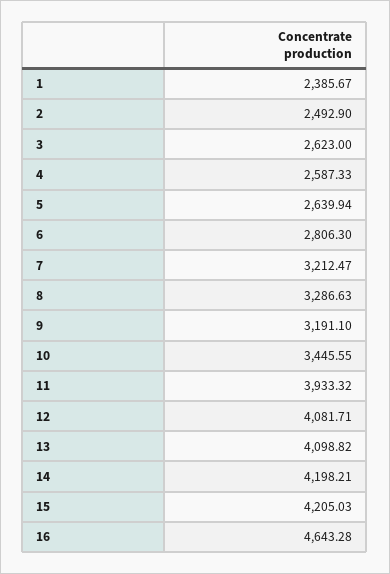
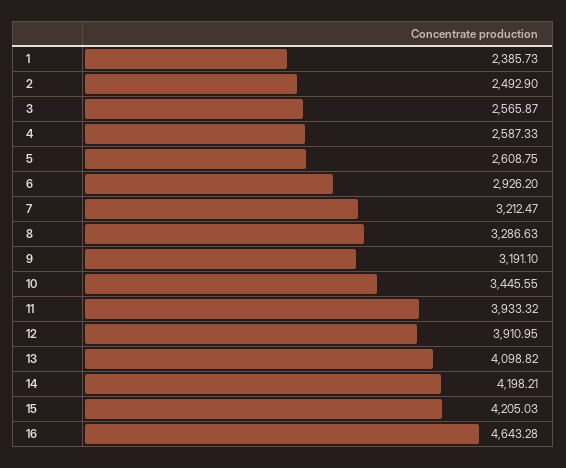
  {
-   "1": 2385.67,
+   "1": 2385.73,
    "2": 2492.9,
-   "3": 2623,
+   "3": 2565.87,
    "4": 2587.33,
-   "5": 2639.94,
+   "5": 2608.75,
-   "6": 2806.3,
+   "6": 2926.2,
    "7": 3212.47,
    "8": 3286.63,
    "9": 3191.1,
    "10": 3445.55,
    "11": 3933.32,
-   "12": 4081.71,
+   "12": 3910.95,
    "13": 4098.82,
    "14": 4198.21,
    "15": 4205.03,
    "16": 4643.28
  }

